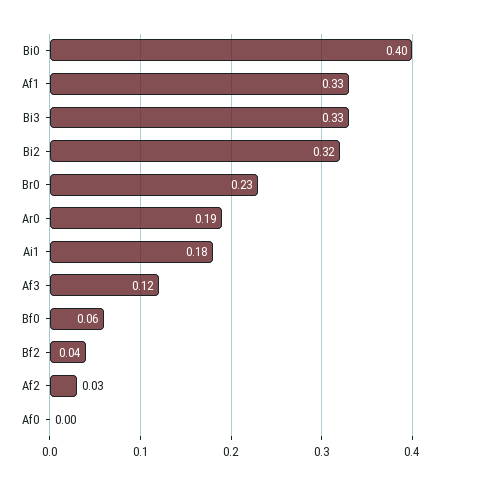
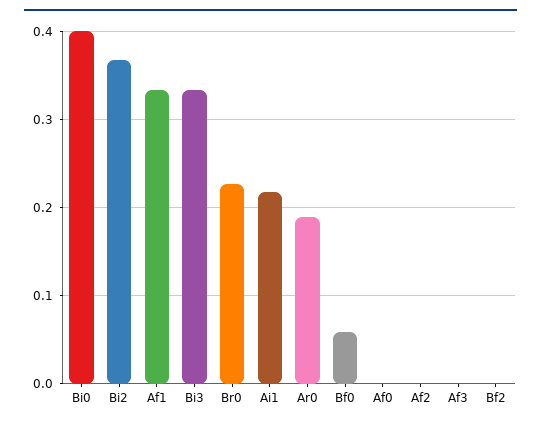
  {
    "Bi0": 0.4,
    "Af1": 0.33,
    "Bi3": 0.33,
-   "Bi2": 0.32,
+   "Bi2": 0.37,
    "Br0": 0.23,
    "Ar0": 0.19,
-   "Ai1": 0.18,
+   "Ai1": 0.22,
-   "Af3": 0.12,
+   "Af3": 0,
    "Bf0": 0.06,
-   "Bf2": 0.04,
+   "Bf2": 0,
-   "Af2": 0.03,
+   "Af2": 0,
    "Af0": 0
  }

